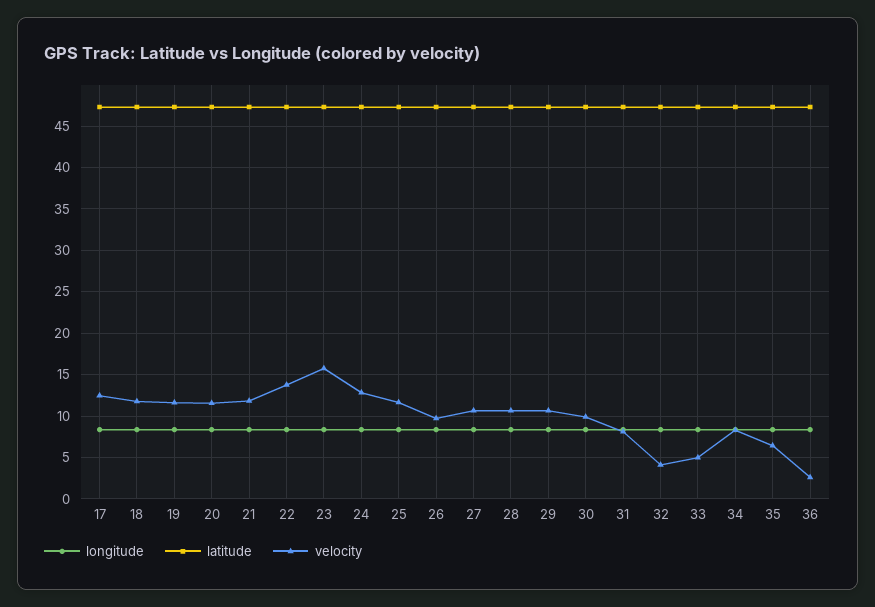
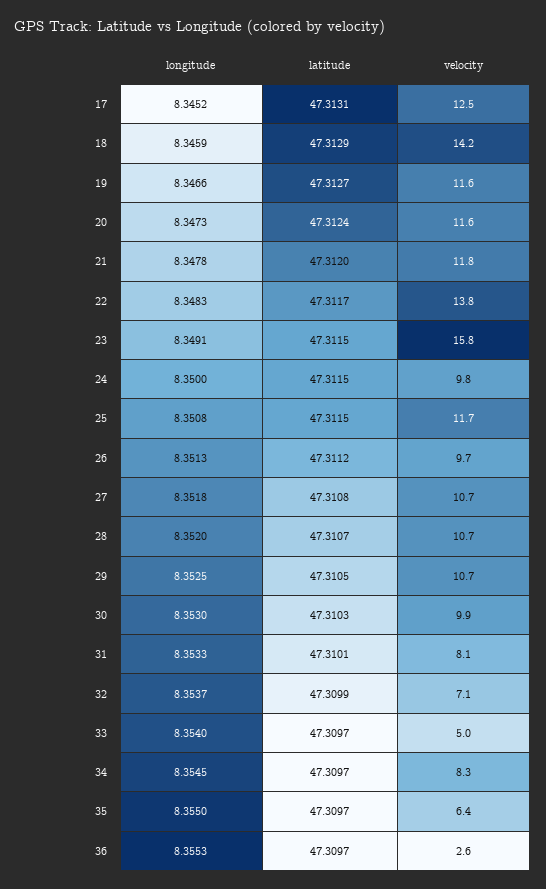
  {
    "longitude": {
      "17": 8.3452,
      "18": 8.3459,
      "19": 8.3466,
      "20": 8.3473,
      "21": 8.3478,
      "22": 8.3483,
      "23": 8.3491,
      "24": 8.35,
      "25": 8.3508,
      "26": 8.3513,
      "27": 8.3518,
      "28": 8.352,
      "29": 8.3525,
      "30": 8.353,
      "31": 8.3533,
      "32": 8.3537,
      "33": 8.354,
      "34": 8.3545,
      "35": 8.355,
      "36": 8.3553
    },
    "latitude": {
      "17": 47.3131,
      "18": 47.3129,
      "19": 47.3127,
      "20": 47.3124,
      "21": 47.312,
      "22": 47.3117,
      "23": 47.3115,
      "24": 47.3115,
      "25": 47.3115,
      "26": 47.3112,
      "27": 47.3108,
      "28": 47.3107,
      "29": 47.3105,
      "30": 47.3103,
      "31": 47.3101,
      "32": 47.3099,
      "33": 47.3097,
      "34": 47.3097,
      "35": 47.3097,
      "36": 47.3097
    },
    "velocity": {
      "17": 12.5,
-     "18": 12,
+     "18": 14.2,
      "19": 11.6,
      "20": 11.6,
      "21": 11.8,
      "22": 13.8,
      "23": 15.8,
-     "24": 13,
+     "24": 9.8,
      "25": 11.7,
      "26": 9.7,
      "27": 10.7,
      "28": 10.7,
      "29": 10.7,
      "30": 9.9,
      "31": 8.1,
-     "32": 4,
+     "32": 7.1,
      "33": 5,
      "34": 8.3,
      "35": 6.4,
      "36": 2.6
    }
  }

